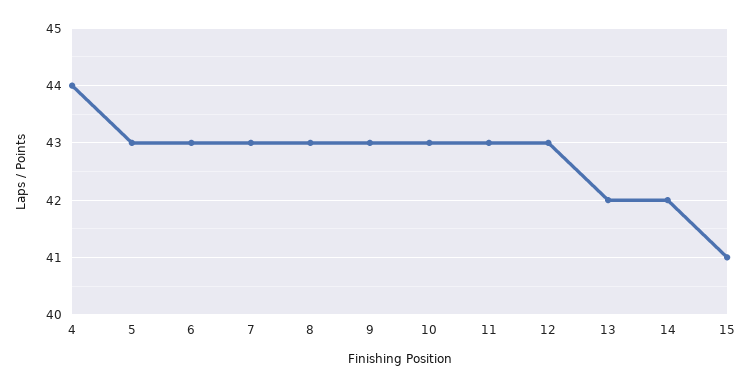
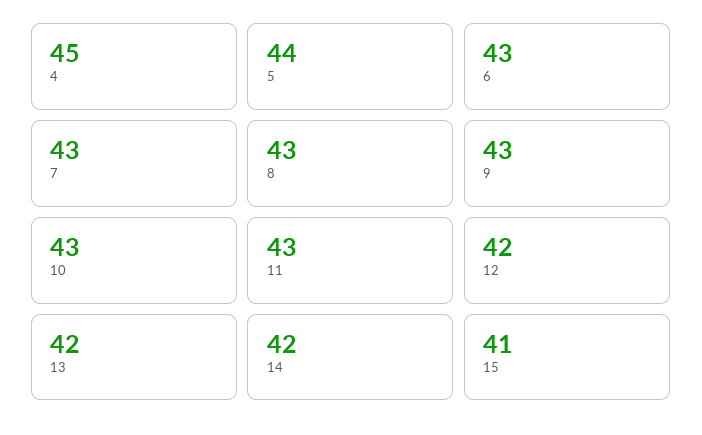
  {
-   "4": 44,
+   "4": 45,
-   "5": 43,
+   "5": 44,
    "6": 43,
    "7": 43,
    "8": 43,
    "9": 43,
    "10": 43,
    "11": 43,
-   "12": 43,
+   "12": 42,
    "13": 42,
    "14": 42,
    "15": 41
  }

